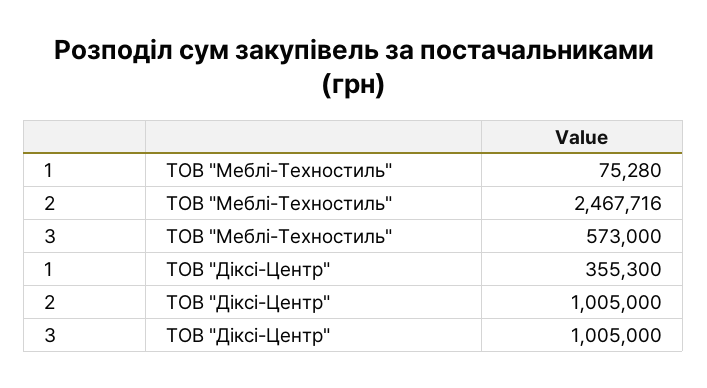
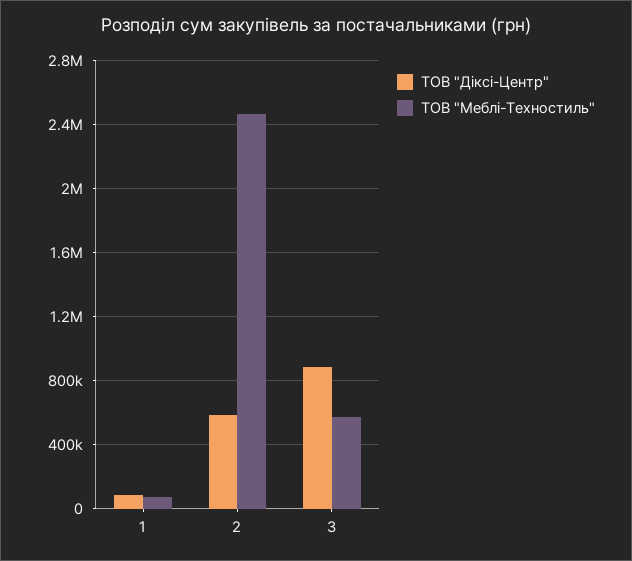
  {
    "ТОВ \"Меблі-Техностиль\"": {
      "1": 75280,
      "2": 2467716,
      "3": 573000
    },
    "ТОВ \"Діксі-Центр\"": {
-     "1": 355300,
+     "1": 100000,
-     "2": 1005000,
+     "2": 600000,
-     "3": 1005000
+     "3": 900000
    }
  }

